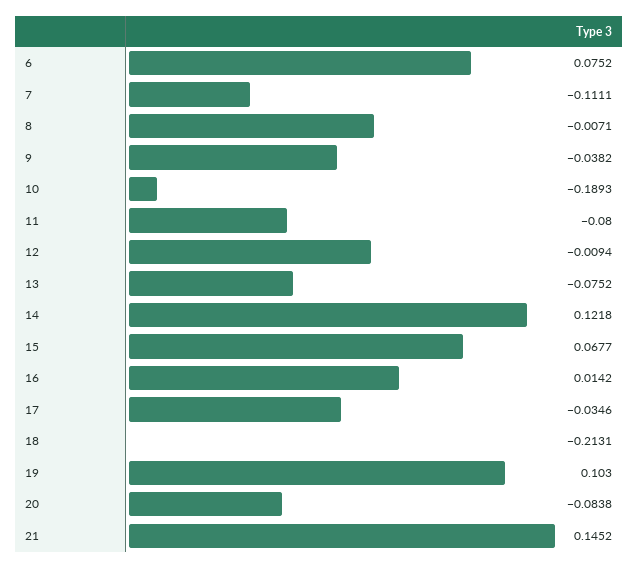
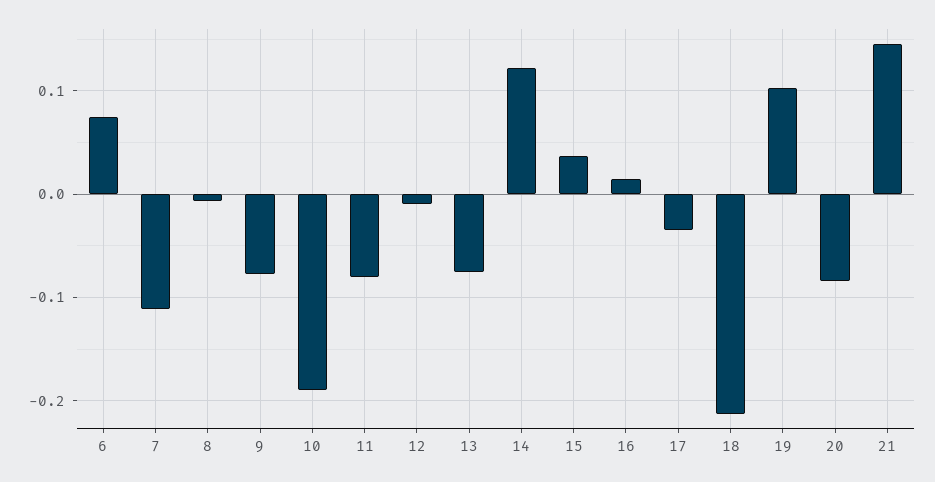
  {
    "6": 0.0752,
    "7": -0.1111,
    "8": -0.0071,
-   "9": -0.0382,
+   "9": -0.08,
    "10": -0.1893,
    "11": -0.08,
    "12": -0.0094,
    "13": -0.0752,
    "14": 0.1218,
-   "15": 0.0677,
+   "15": 0.04,
    "16": 0.0142,
    "17": -0.0346,
    "18": -0.2131,
    "19": 0.103,
    "20": -0.0838,
    "21": 0.1452
  }

